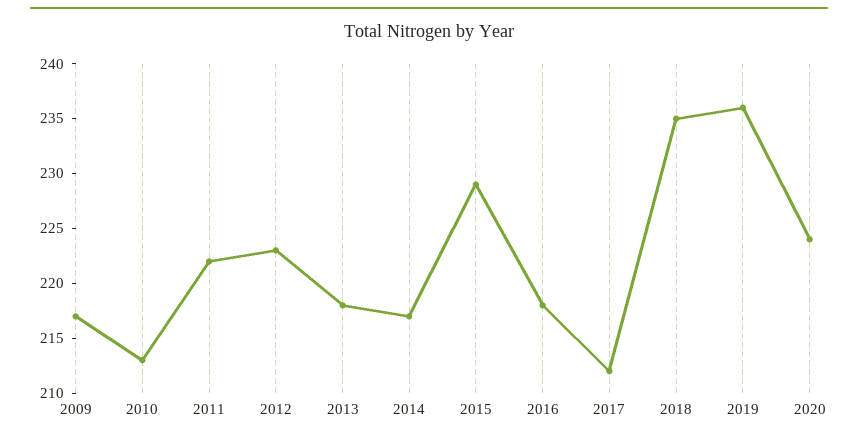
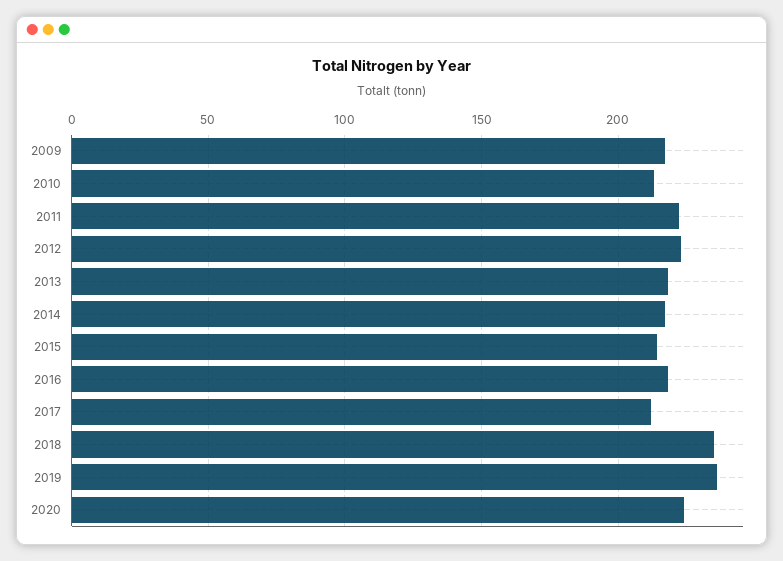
  {
    "2009": 217,
    "2010": 213,
    "2011": 222,
    "2012": 223,
    "2013": 218,
    "2014": 217,
-   "2015": 229,
+   "2015": 215,
    "2016": 218,
    "2017": 212,
    "2018": 235,
    "2019": 236,
    "2020": 224
  }

